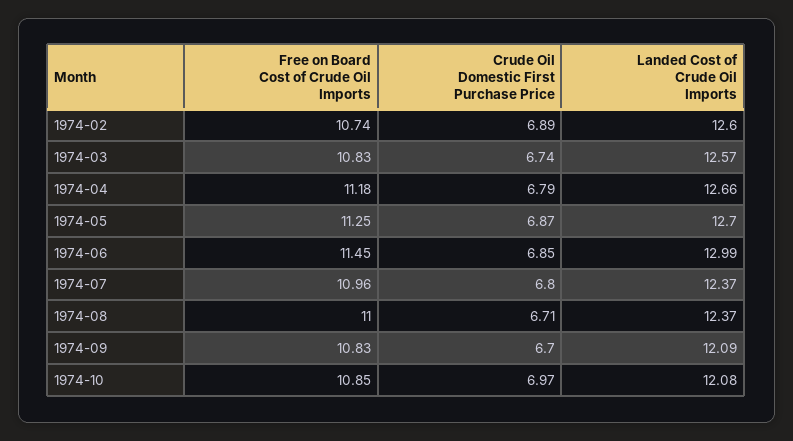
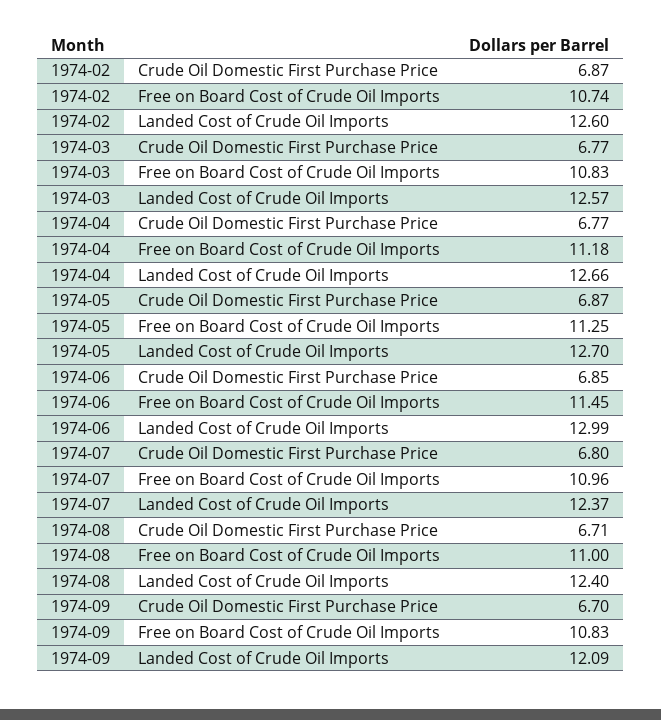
  {
    "Free on Board Cost of Crude Oil Imports": {
      "1974-02": 10.74,
      "1974-03": 10.83,
      "1974-04": 11.18,
      "1974-05": 11.25,
      "1974-06": 11.45,
      "1974-07": 10.96,
      "1974-08": 11,
-     "1974-09": 10.83,
+     "1974-09": 10.83
-     "1974-10": 10.85
    },
    "Crude Oil Domestic First Purchase Price": {
-     "1974-02": 6.89,
+     "1974-02": 6.87,
-     "1974-03": 6.74,
+     "1974-03": 6.77,
-     "1974-04": 6.79,
+     "1974-04": 6.77,
      "1974-05": 6.87,
      "1974-06": 6.85,
      "1974-07": 6.8,
      "1974-08": 6.71,
-     "1974-09": 6.7,
+     "1974-09": 6.7
-     "1974-10": 6.97
    },
    "Landed Cost of Crude Oil Imports": {
      "1974-02": 12.6,
      "1974-03": 12.57,
      "1974-04": 12.66,
      "1974-05": 12.7,
      "1974-06": 12.99,
      "1974-07": 12.37,
-     "1974-08": 12.37,
+     "1974-08": 12.4,
-     "1974-09": 12.09,
+     "1974-09": 12.09
-     "1974-10": 12.08
    }
  }

